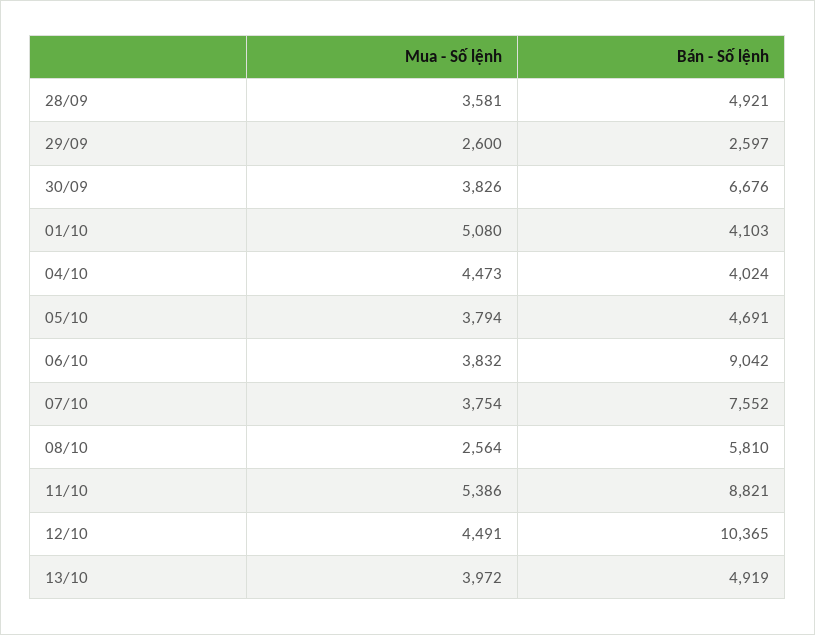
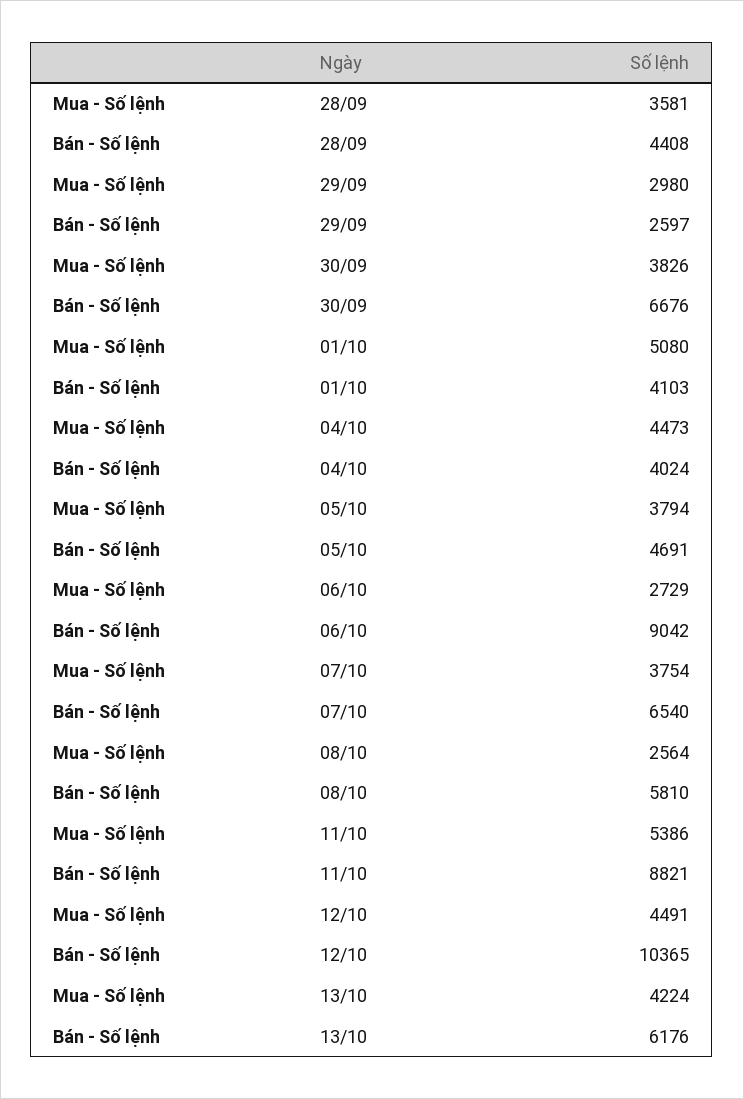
  {
    "Mua - Số lệnh": {
      "28/09": 3581,
-     "29/09": 2600,
+     "29/09": 2980,
      "30/09": 3826,
      "01/10": 5080,
      "04/10": 4473,
      "05/10": 3794,
-     "06/10": 3832,
+     "06/10": 2729,
      "07/10": 3754,
      "08/10": 2564,
      "11/10": 5386,
      "12/10": 4491,
-     "13/10": 3972
+     "13/10": 4224
    },
    "Bán - Số lệnh": {
-     "28/09": 4921,
+     "28/09": 4408,
      "29/09": 2597,
      "30/09": 6676,
      "01/10": 4103,
      "04/10": 4024,
      "05/10": 4691,
      "06/10": 9042,
-     "07/10": 7552,
+     "07/10": 6540,
      "08/10": 5810,
      "11/10": 8821,
      "12/10": 10365,
-     "13/10": 4919
+     "13/10": 6176
    }
  }

